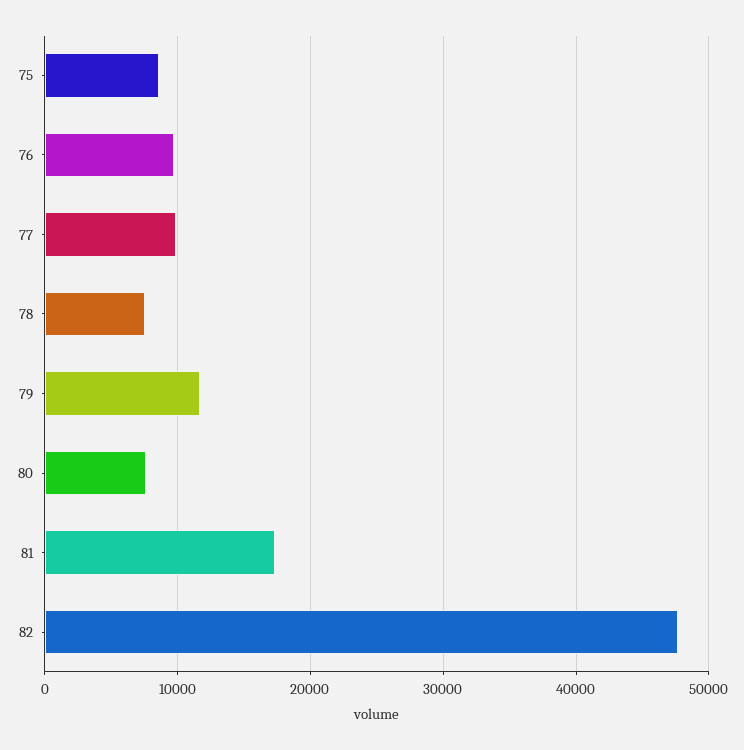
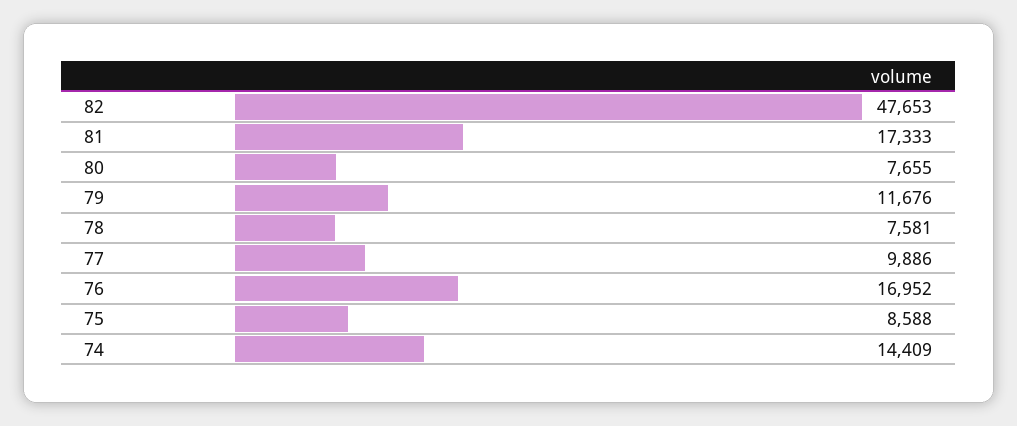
  {
    "75": 8588,
-   "76": 10000,
+   "76": 16952,
    "77": 9886,
    "78": 7581,
    "79": 11676,
    "80": 7655,
    "81": 17333,
-   "82": 47653
+   "82": 47653,
+   "74": 14409
  }

